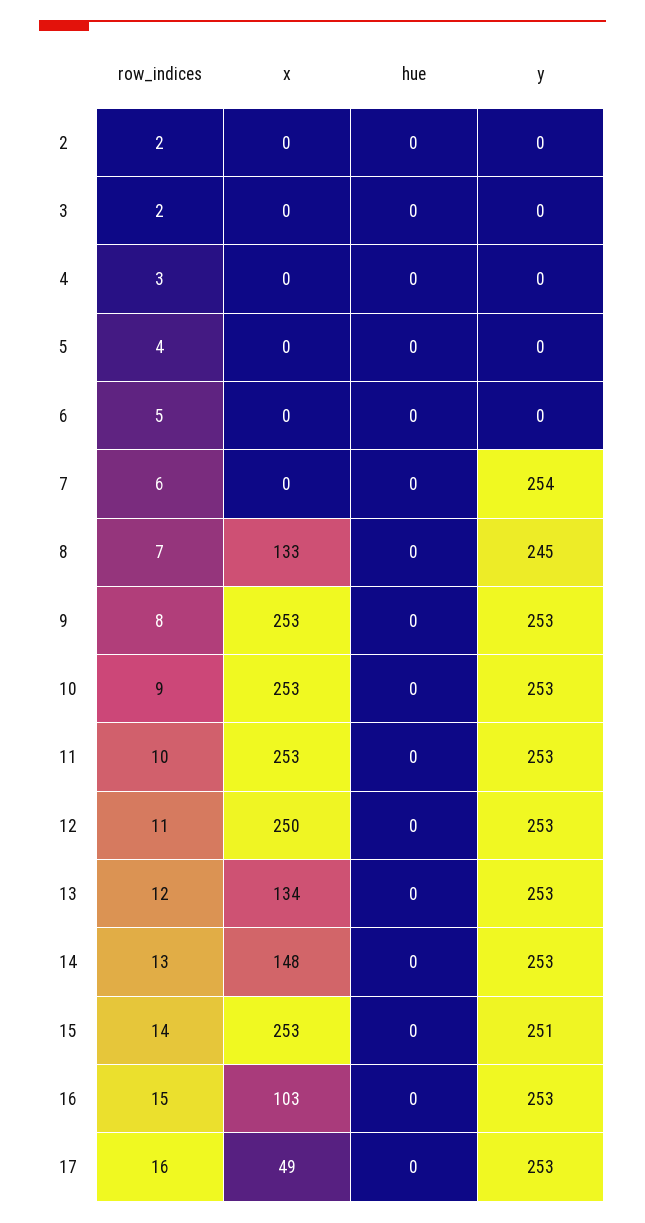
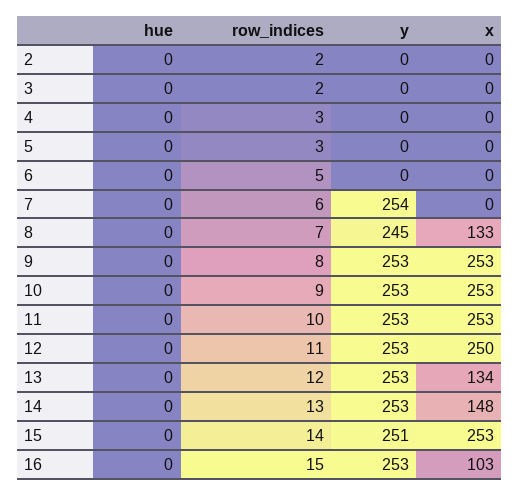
  {
    "row_indices": {
      "2": 2,
      "3": 2,
      "4": 3,
-     "5": 4,
+     "5": 3,
      "6": 5,
      "7": 6,
      "8": 7,
      "9": 8,
      "10": 9,
      "11": 10,
      "12": 11,
      "13": 12,
      "14": 13,
      "15": 14,
-     "16": 15,
+     "16": 15
-     "17": 16
    },
    "x": {
      "2": 0,
      "3": 0,
      "4": 0,
      "5": 0,
      "6": 0,
      "7": 0,
      "8": 133,
      "9": 253,
      "10": 253,
      "11": 253,
      "12": 250,
      "13": 134,
      "14": 148,
      "15": 253,
-     "16": 103,
+     "16": 103
-     "17": 49
    },
    "hue": {
      "2": 0,
      "3": 0,
      "4": 0,
      "5": 0,
      "6": 0,
      "7": 0,
      "8": 0,
      "9": 0,
      "10": 0,
      "11": 0,
      "12": 0,
      "13": 0,
      "14": 0,
      "15": 0,
-     "16": 0,
+     "16": 0
-     "17": 0
    },
    "y": {
      "2": 0,
      "3": 0,
      "4": 0,
      "5": 0,
      "6": 0,
      "7": 254,
      "8": 245,
      "9": 253,
      "10": 253,
      "11": 253,
      "12": 253,
      "13": 253,
      "14": 253,
      "15": 251,
-     "16": 253,
+     "16": 253
-     "17": 253
    }
  }

